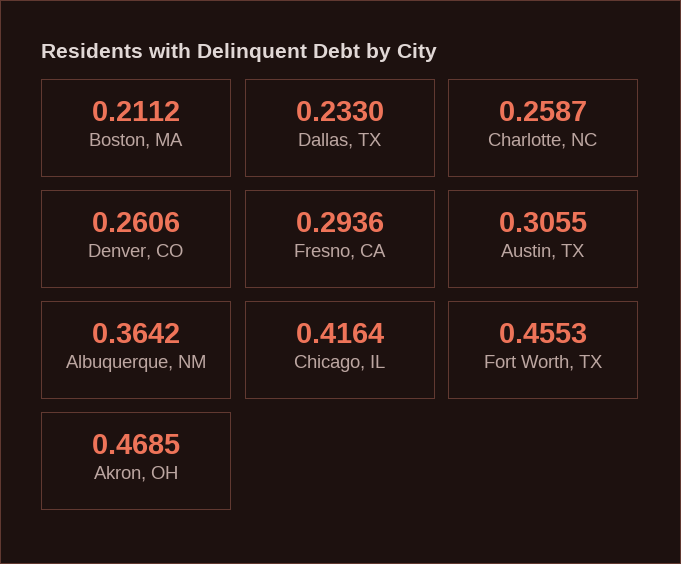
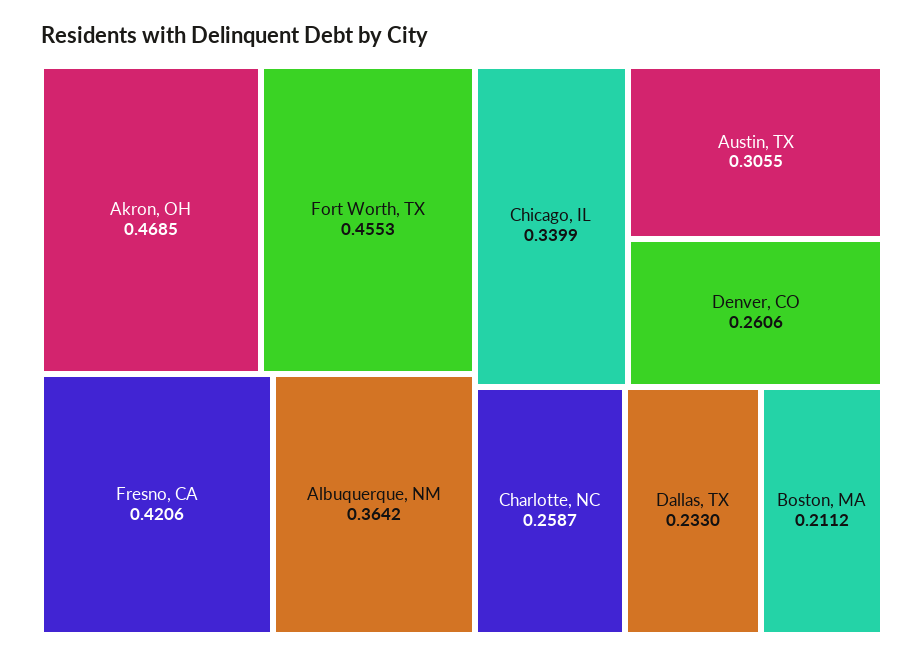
  {
    "Boston, MA": 0.2112,
    "Dallas, TX": 0.233,
    "Charlotte, NC": 0.2587,
    "Denver, CO": 0.2606,
-   "Fresno, CA": 0.2936,
+   "Fresno, CA": 0.4206,
    "Austin, TX": 0.3055,
    "Albuquerque, NM": 0.3642,
-   "Chicago, IL": 0.4164,
+   "Chicago, IL": 0.3399,
    "Fort Worth, TX": 0.4553,
    "Akron, OH": 0.4685
  }

